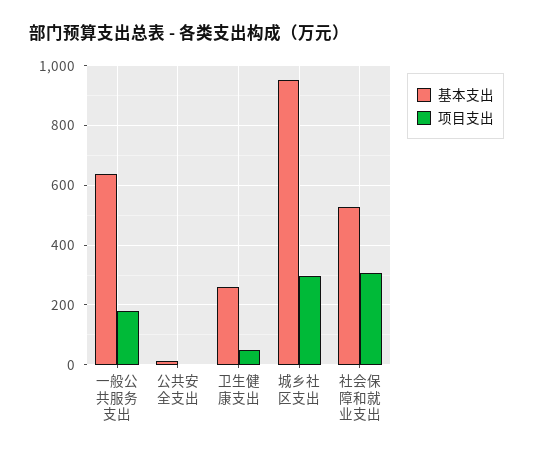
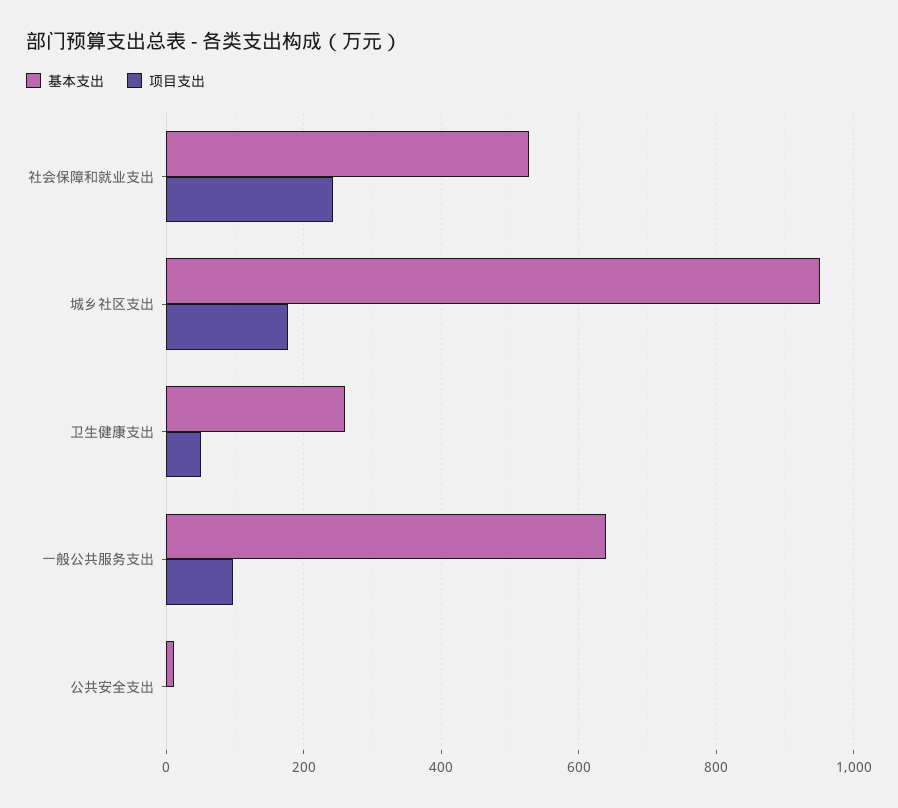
  {
    "基本支出": {
      "一般公共服务支出": 640,
      "公共安全支出": 20,
      "卫生健康支出": 260,
      "城乡社区支出": 960,
      "社会保障和就业支出": 520
    },
    "项目支出": {
-     "一般公共服务支出": 175,
+     "一般公共服务支出": 100,
      "公共安全支出": 0,
      "卫生健康支出": 60,
-     "城乡社区支出": 300,
+     "城乡社区支出": 180,
-     "社会保障和就业支出": 300
+     "社会保障和就业支出": 240
    }
  }

